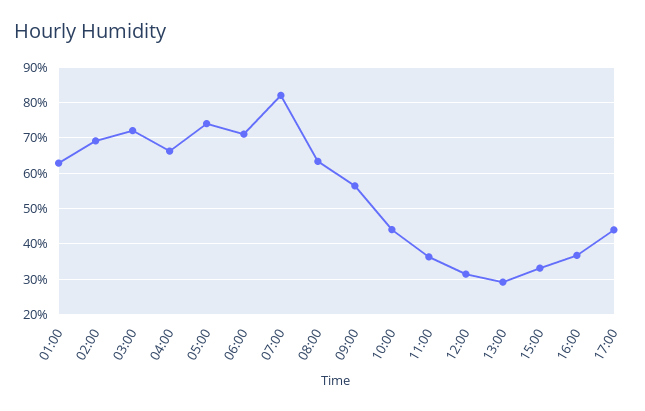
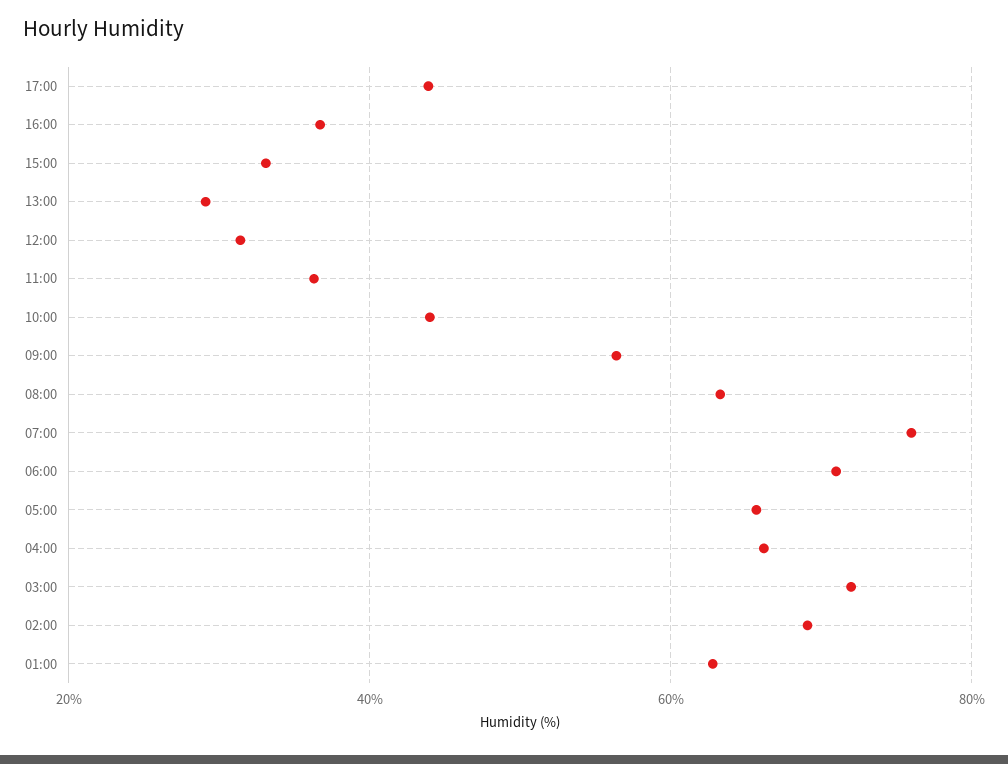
  {
    "01:00": 62,
    "02:00": 70,
    "03:00": 72,
    "04:00": 66,
-   "05:00": 74,
+   "05:00": 66,
    "06:00": 72,
-   "07:00": 82,
+   "07:00": 76,
    "08:00": 64,
    "09:00": 56,
    "10:00": 44,
    "11:00": 36,
    "12:00": 32,
    "13:00": 30,
    "15:00": 34,
    "16:00": 36,
    "17:00": 44
  }

